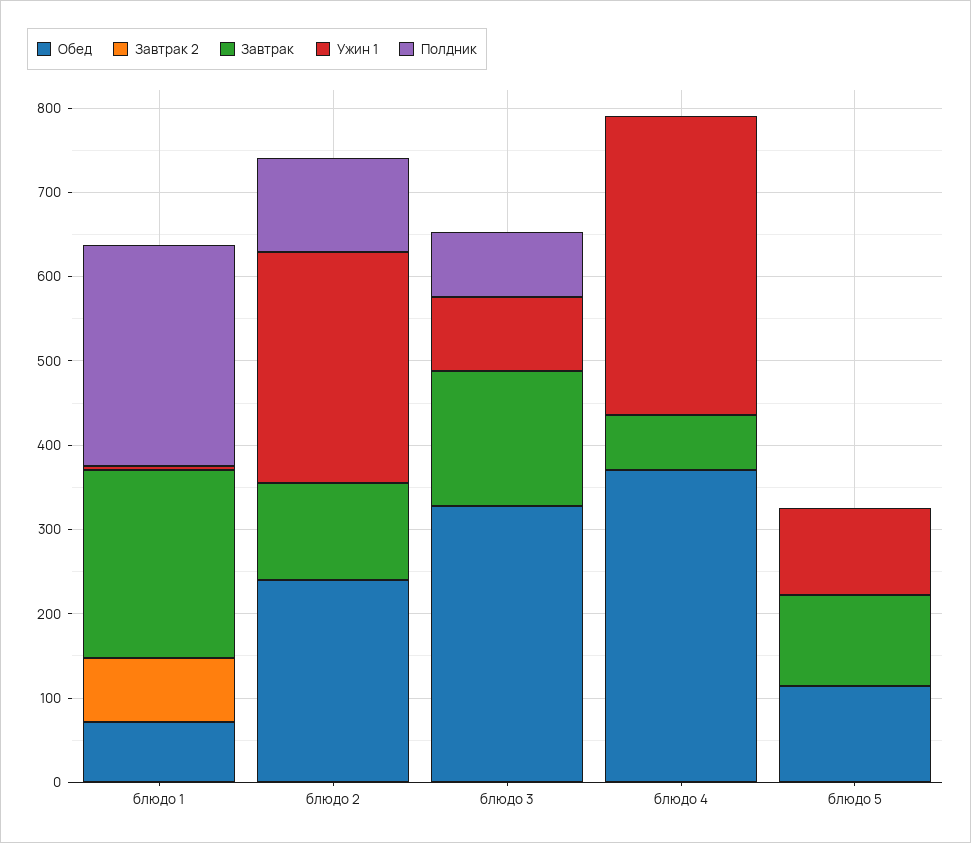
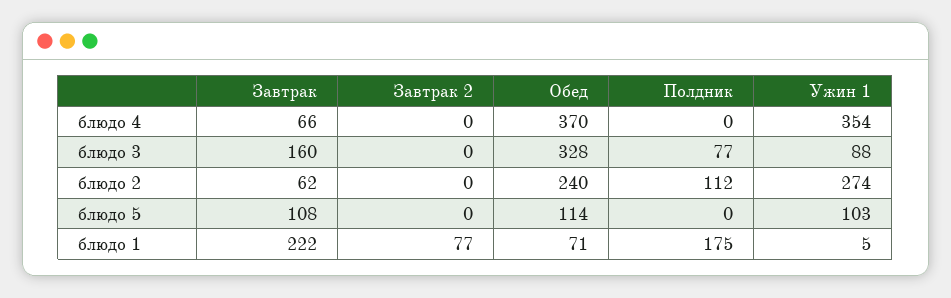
  {
    "Обед": {
      "блюдо 1": 71,
      "блюдо 2": 240,
      "блюдо 3": 328,
      "блюдо 4": 370,
      "блюдо 5": 114
    },
    "Завтрак 2": {
      "блюдо 1": 77,
      "блюдо 2": 0,
      "блюдо 3": 0,
      "блюдо 4": 0,
      "блюдо 5": 0
    },
    "Завтрак": {
      "блюдо 1": 222,
-     "блюдо 2": 120,
+     "блюдо 2": 62,
      "блюдо 3": 160,
      "блюдо 4": 66,
      "блюдо 5": 108
    },
    "Ужин 1": {
      "блюдо 1": 5,
      "блюдо 2": 274,
      "блюдо 3": 88,
      "блюдо 4": 354,
      "блюдо 5": 103
    },
    "Полдник": {
-     "блюдо 1": 260,
+     "блюдо 1": 175,
      "блюдо 2": 112,
      "блюдо 3": 77,
      "блюдо 4": 0,
      "блюдо 5": 0
    }
  }

